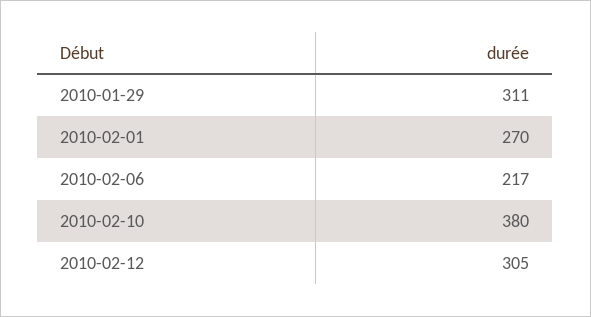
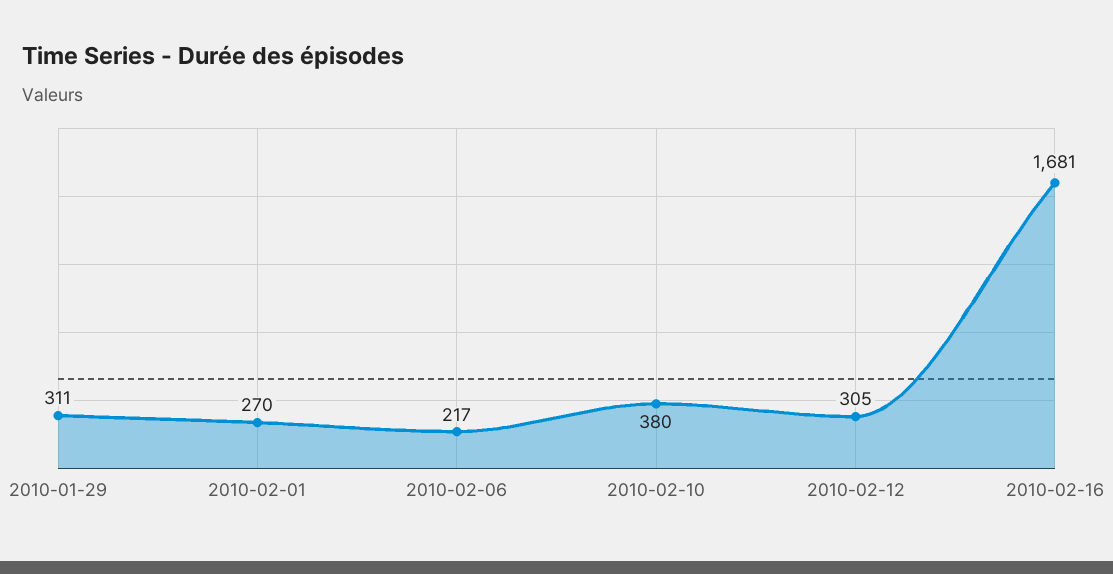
  {
    "2010-01-29": 311,
    "2010-02-01": 270,
    "2010-02-06": 217,
    "2010-02-10": 380,
-   "2010-02-12": 305
+   "2010-02-12": 305,
+   "2010-02-16": 1681
  }

